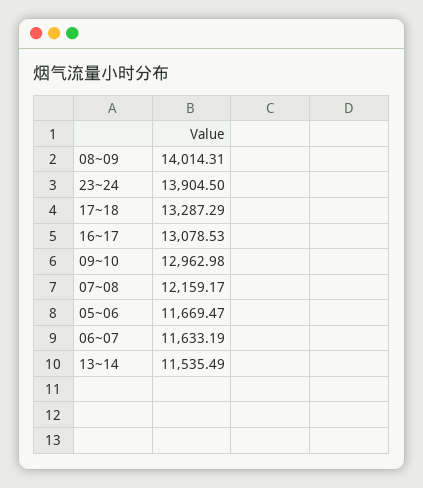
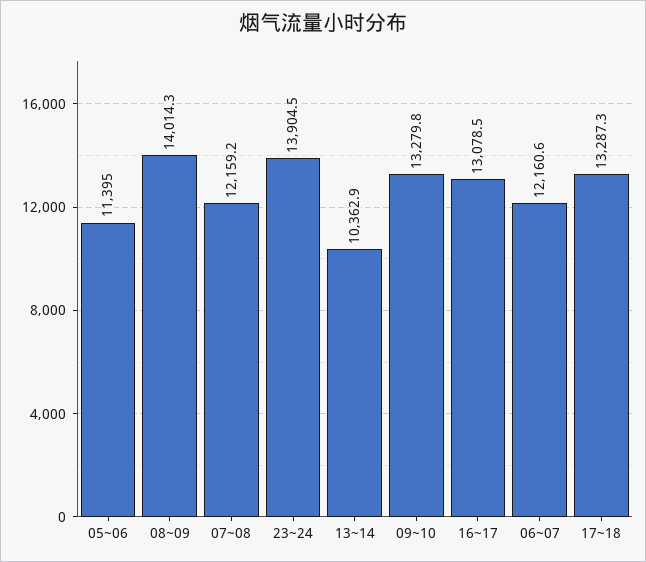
  {
    "08~09": 14014.31,
    "23~24": 13904.5,
    "17~18": 13287.29,
    "16~17": 13078.53,
-   "09~10": 12962.98,
+   "09~10": 13279.8,
    "07~08": 12159.17,
-   "05~06": 11669.47,
+   "05~06": 11395,
-   "06~07": 11633.19,
+   "06~07": 12160.6,
-   "13~14": 11535.49
+   "13~14": 10362.9
  }

